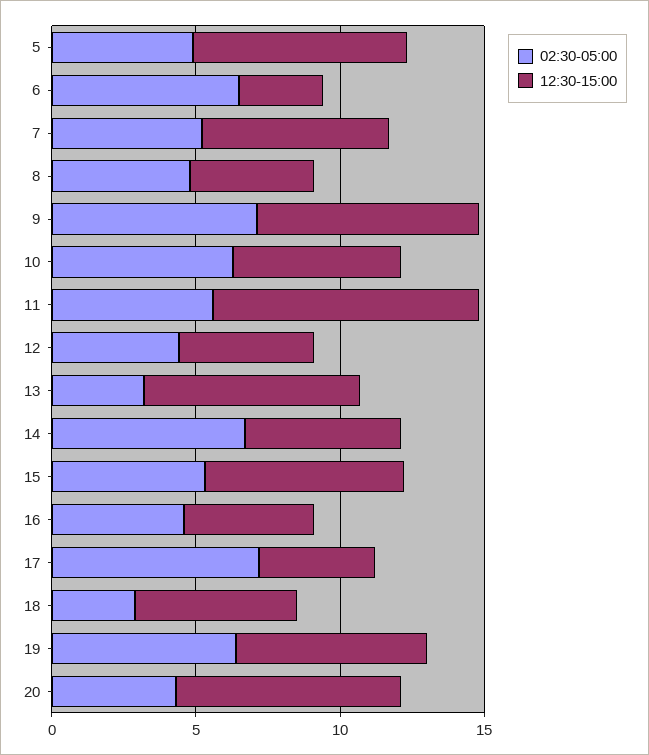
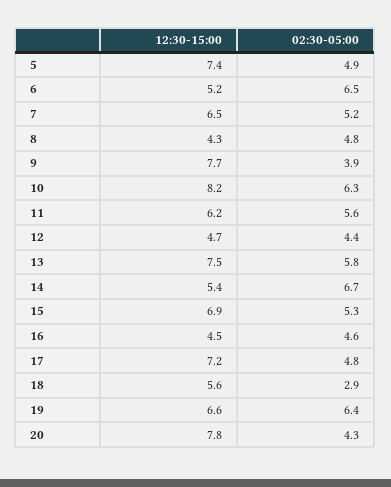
  {
    "02:30-05:00": {
      "5": 4.9,
      "6": 6.5,
      "7": 5.2,
      "8": 4.8,
-     "9": 7,
+     "9": 3.9,
      "10": 6.3,
      "11": 5.6,
      "12": 4.4,
-     "13": 3,
+     "13": 5.8,
      "14": 6.7,
      "15": 5.3,
      "16": 4.6,
-     "17": 7,
+     "17": 4.8,
      "18": 2.9,
      "19": 6.4,
      "20": 4.3
    },
    "12:30-15:00": {
      "5": 7.4,
-     "6": 3,
+     "6": 5.2,
      "7": 6.5,
      "8": 4.3,
      "9": 7.7,
-     "10": 6,
+     "10": 8.2,
-     "11": 9,
+     "11": 6.2,
      "12": 4.7,
      "13": 7.5,
      "14": 5.4,
      "15": 6.9,
      "16": 4.5,
-     "17": 4,
+     "17": 7.2,
      "18": 5.6,
      "19": 6.6,
      "20": 7.8
    }
  }

